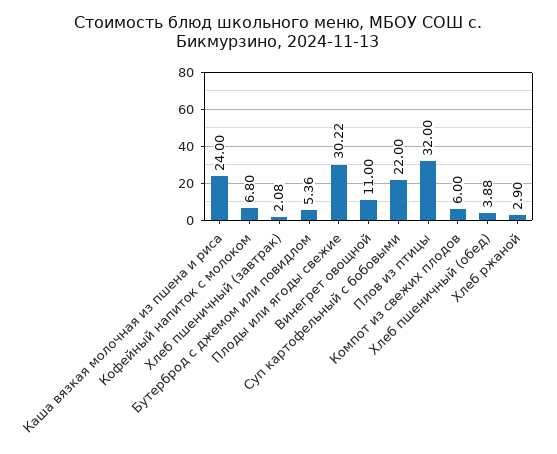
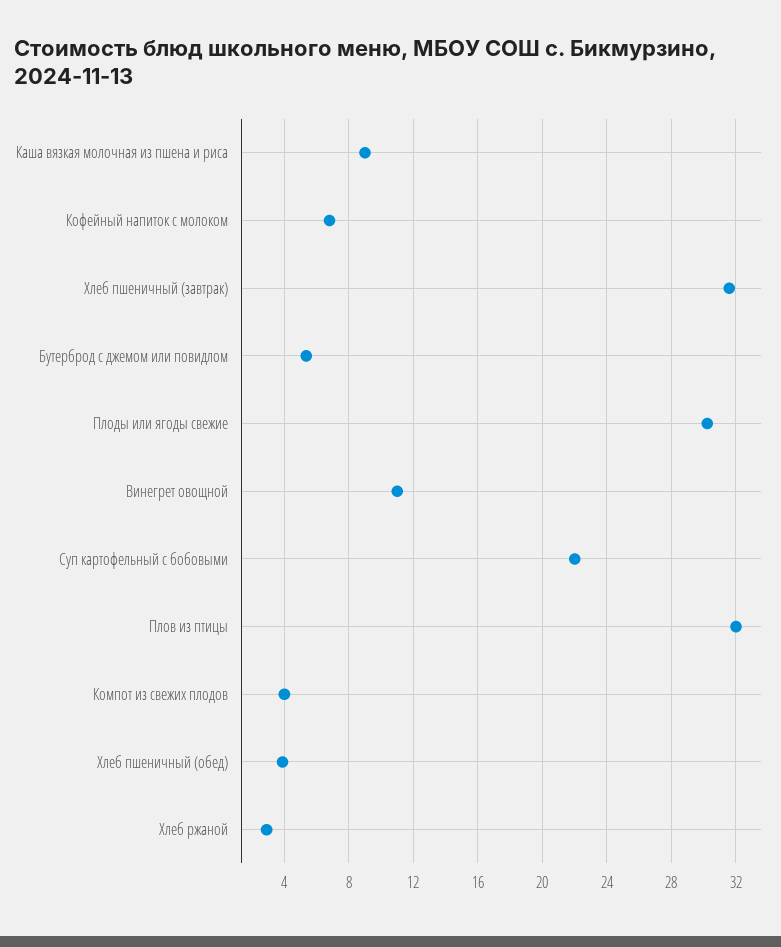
  {
-   "Каша вязкая молочная из пшена и риса": 24,
+   "Каша вязкая молочная из пшена и риса": 9,
    "Кофейный напиток с молоком": 6.8,
-   "Хлеб пшеничный (завтрак)": 2.08,
+   "Хлеб пшеничный (завтрак)": 31.5,
    "Бутерброд с джемом или повидлом": 5.36,
    "Плоды или ягоды свежие": 30.22,
    "Винегрет овощной": 11,
    "Суп картофельный с бобовыми": 22,
    "Плов из птицы": 32,
-   "Компот из свежих плодов": 6,
+   "Компот из свежих плодов": 4,
    "Хлеб пшеничный (обед)": 3.88,
    "Хлеб ржаной": 2.9
  }

